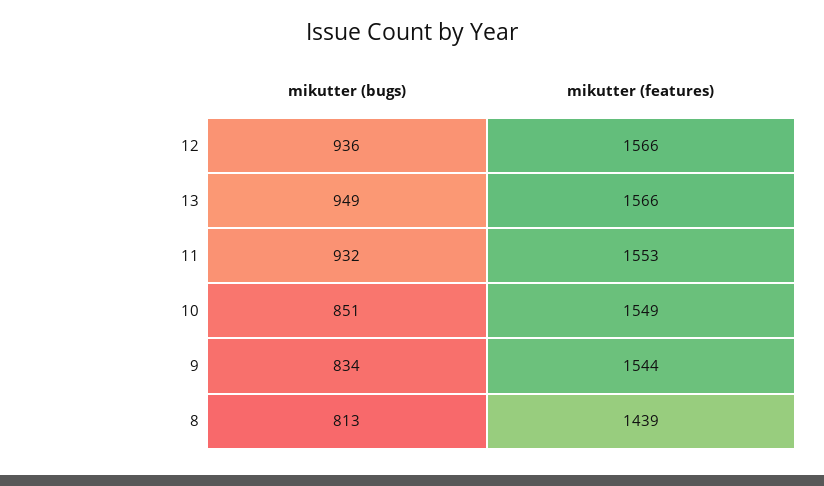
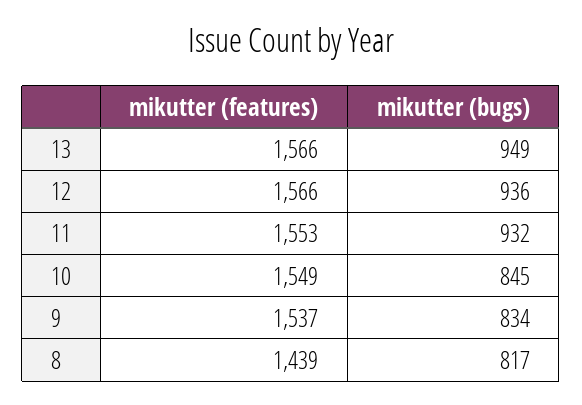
  {
    "mikutter (bugs)": {
      "12": 936,
      "13": 949,
      "11": 932,
-     "10": 851,
+     "10": 845,
      "9": 834,
-     "8": 813
+     "8": 817
    },
    "mikutter (features)": {
      "12": 1566,
      "13": 1566,
      "11": 1553,
      "10": 1549,
-     "9": 1544,
+     "9": 1537,
      "8": 1439
    }
  }

